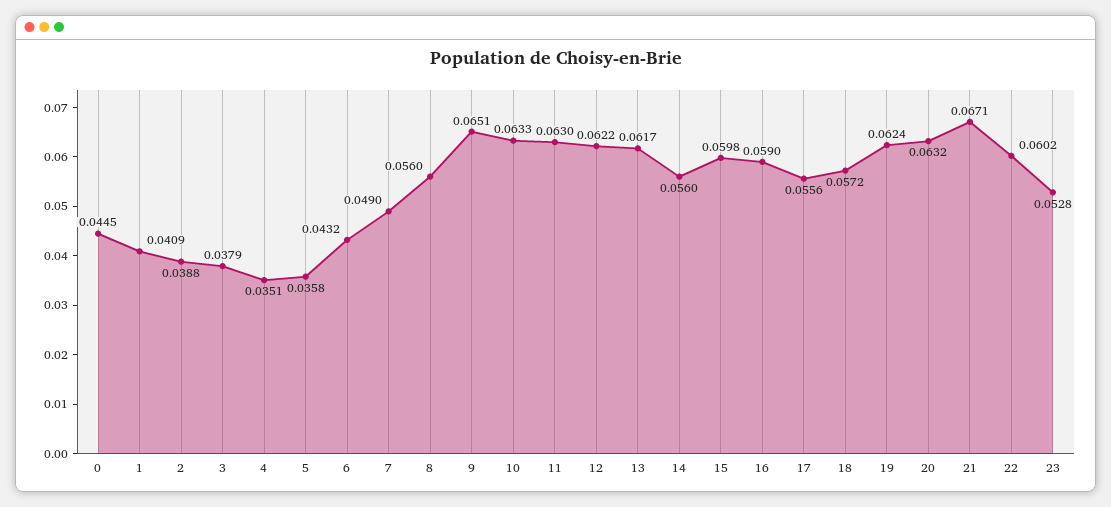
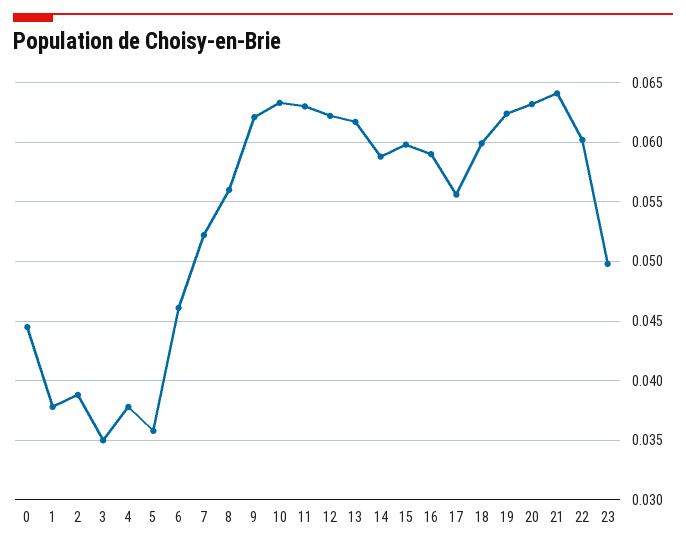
  {
    "0": 0.0445,
-   "1": 0.0409,
+   "1": 0.038,
    "2": 0.0388,
-   "3": 0.0379,
+   "3": 0.035,
-   "4": 0.0351,
+   "4": 0.038,
    "5": 0.0358,
-   "6": 0.0432,
+   "6": 0.046,
-   "7": 0.049,
+   "7": 0.052,
    "8": 0.056,
-   "9": 0.0651,
+   "9": 0.062,
    "10": 0.0633,
    "11": 0.063,
    "12": 0.0622,
    "13": 0.0617,
-   "14": 0.056,
+   "14": 0.059,
    "15": 0.0598,
    "16": 0.059,
    "17": 0.0556,
-   "18": 0.0572,
+   "18": 0.06,
    "19": 0.0624,
    "20": 0.0632,
-   "21": 0.0671,
+   "21": 0.064,
    "22": 0.0602,
-   "23": 0.0528
+   "23": 0.05
  }

